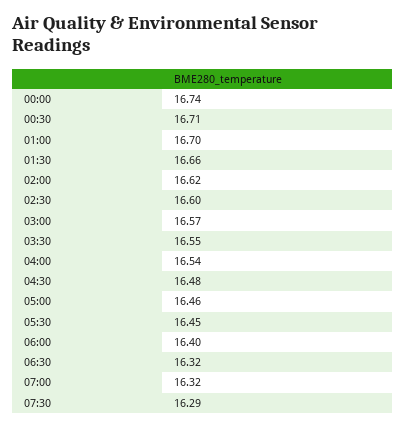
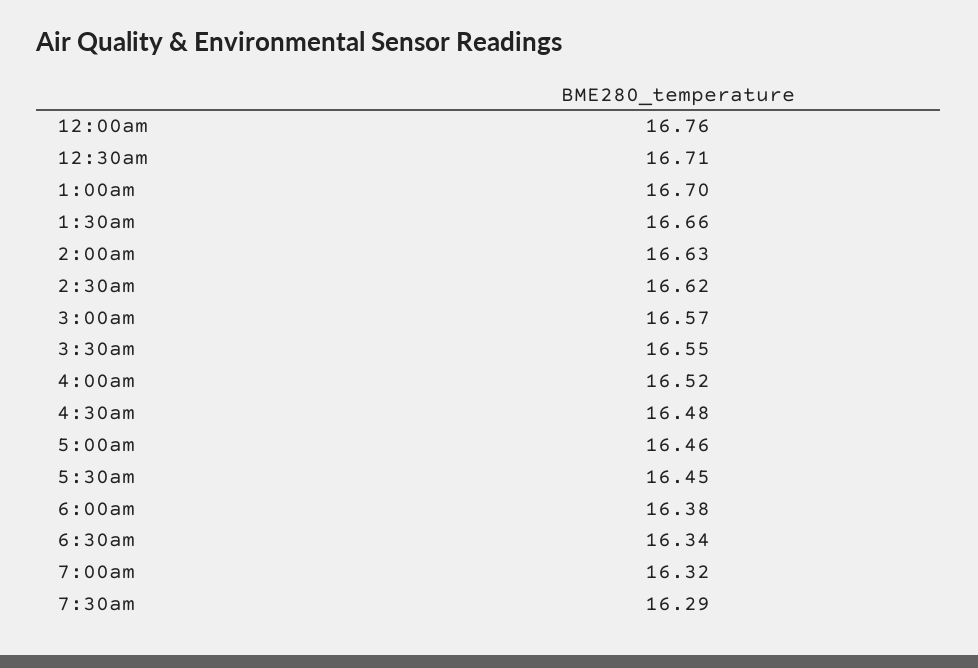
  {
-   "00:00": 16.74,
+   "00:00": 16.76,
    "00:30": 16.71,
    "01:00": 16.7,
    "01:30": 16.66,
-   "02:00": 16.62,
+   "02:00": 16.63,
-   "02:30": 16.6,
+   "02:30": 16.62,
    "03:00": 16.57,
    "03:30": 16.55,
-   "04:00": 16.54,
+   "04:00": 16.52,
    "04:30": 16.48,
    "05:00": 16.46,
    "05:30": 16.45,
-   "06:00": 16.4,
+   "06:00": 16.38,
-   "06:30": 16.32,
+   "06:30": 16.34,
    "07:00": 16.32,
    "07:30": 16.29
  }

